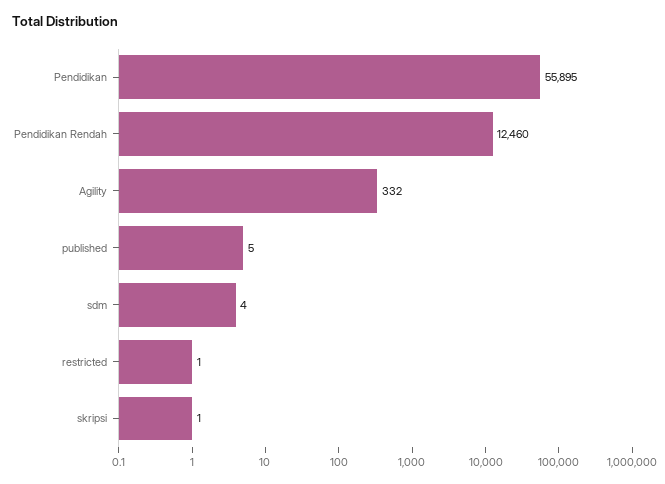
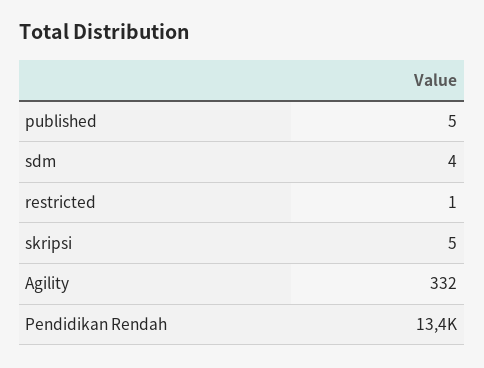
  {
-   "Pendidikan": 55895,
-   "Pendidikan Rendah": 12460,
+   "Pendidikan Rendah": 13400,
    "Agility": 332,
    "published": 5,
    "sdm": 4,
    "restricted": 1,
-   "skripsi": 1
+   "skripsi": 5
  }

